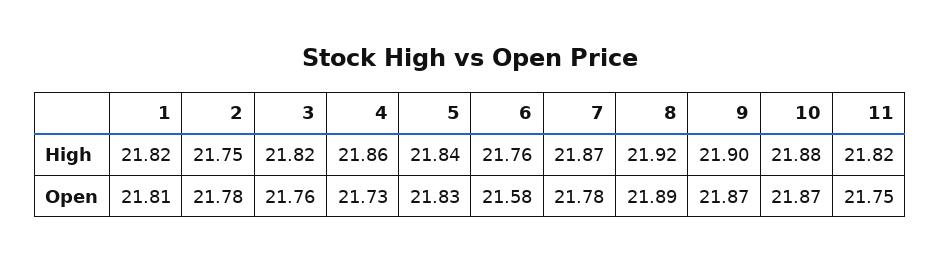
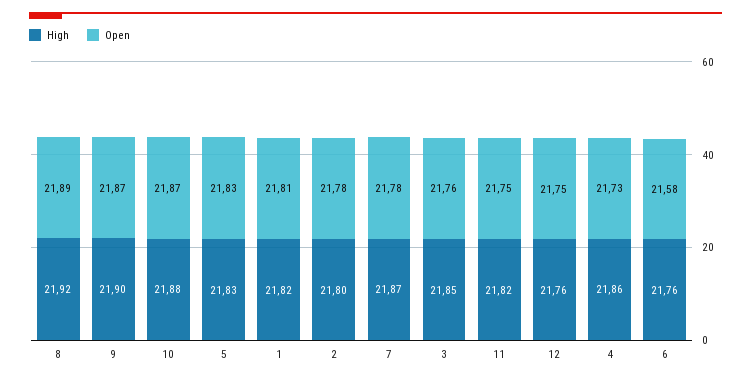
  {
    "High": {
      "1": 21.82,
-     "2": 21.75,
+     "2": 21.8,
-     "3": 21.82,
+     "3": 21.85,
      "4": 21.86,
-     "5": 21.84,
+     "5": 21.83,
      "6": 21.76,
      "7": 21.87,
      "8": 21.92,
      "9": 21.9,
      "10": 21.88,
-     "11": 21.82
+     "11": 21.82,
+     "12": 21.76
    },
    "Open": {
      "1": 21.81,
      "2": 21.78,
      "3": 21.76,
      "4": 21.73,
      "5": 21.83,
      "6": 21.58,
      "7": 21.78,
      "8": 21.89,
      "9": 21.87,
      "10": 21.87,
-     "11": 21.75
+     "11": 21.75,
+     "12": 21.75
    }
  }

